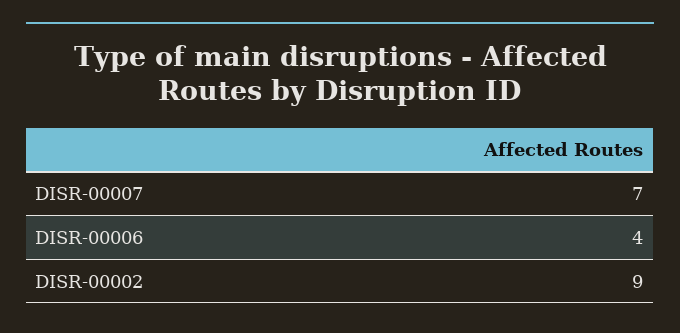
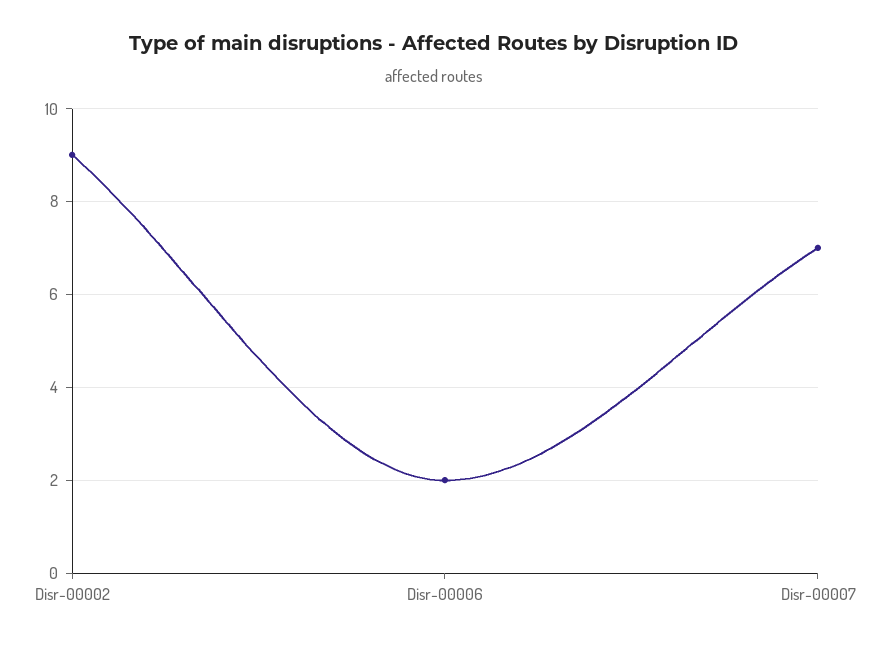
  {
    "DISR-00007": 7,
-   "DISR-00006": 4,
+   "DISR-00006": 2,
    "DISR-00002": 9
  }

